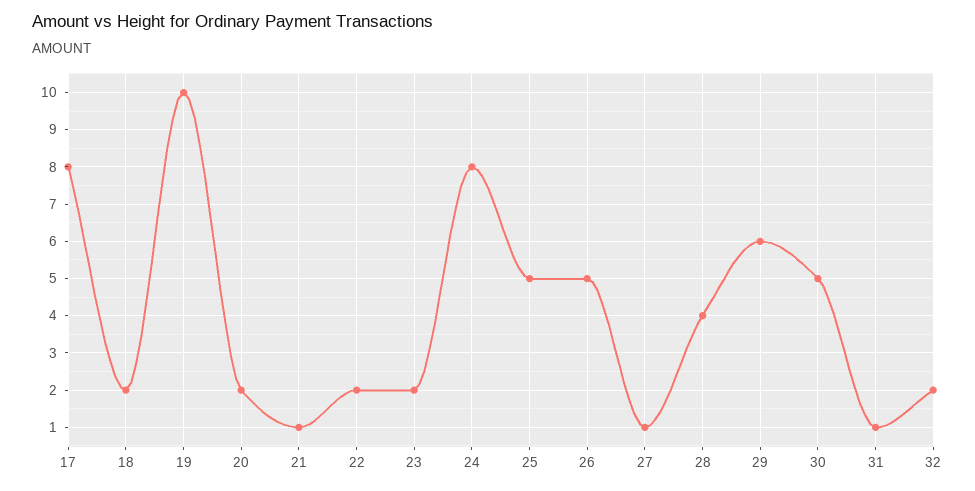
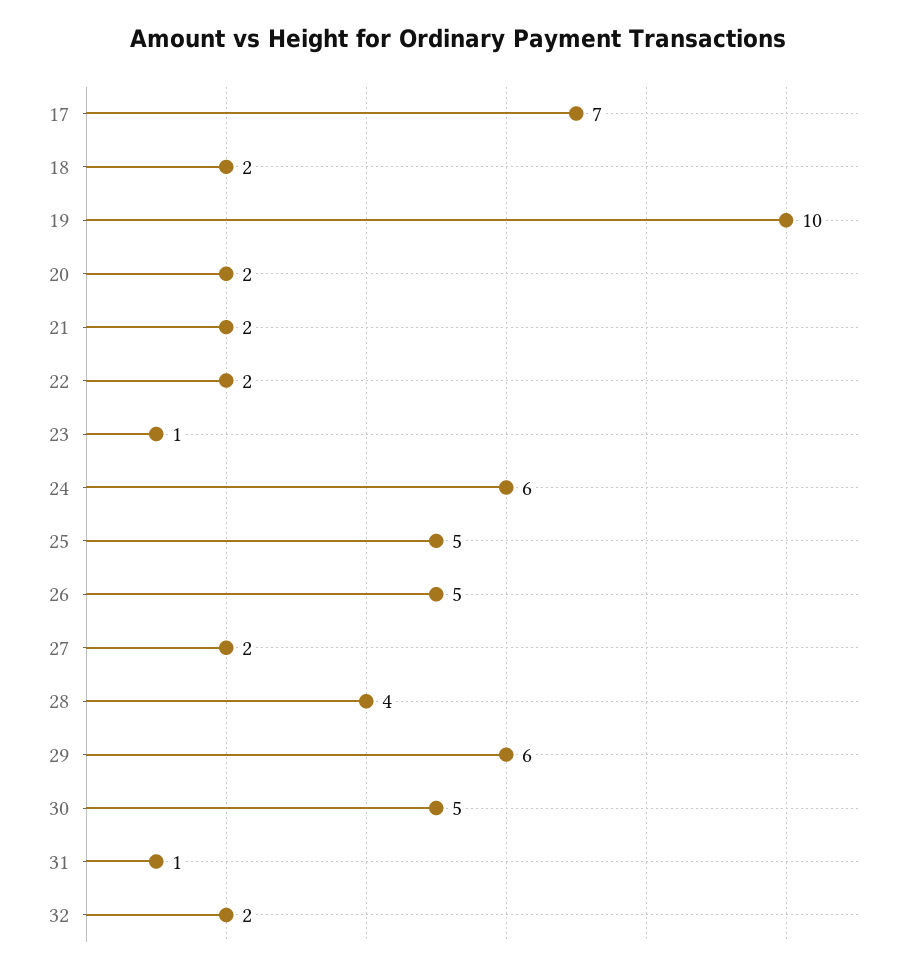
  {
-   "17": 8,
+   "17": 7,
    "18": 2,
    "19": 10,
    "20": 2,
-   "21": 1,
+   "21": 2,
    "22": 2,
-   "23": 2,
+   "23": 1,
-   "24": 8,
+   "24": 6,
    "25": 5,
    "26": 5,
-   "27": 1,
+   "27": 2,
    "28": 4,
    "29": 6,
    "30": 5,
    "31": 1,
    "32": 2
  }

